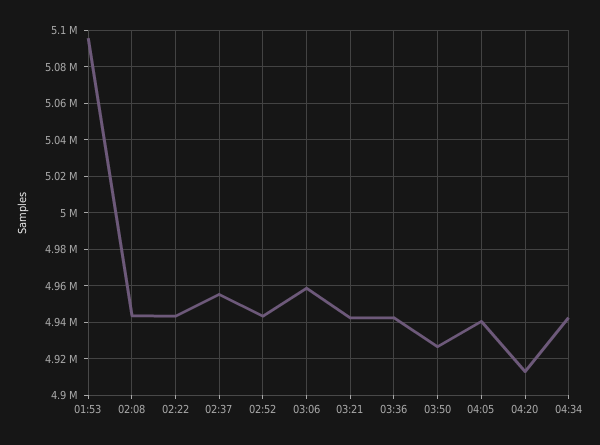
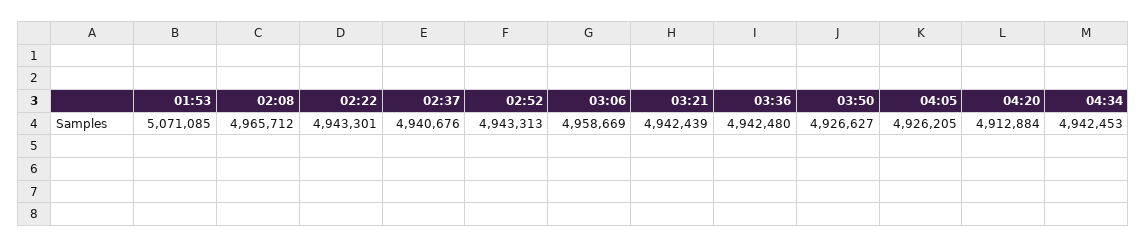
  {
-   "01:53": 5095000,
+   "01:53": 5071085,
-   "02:08": 4945000,
+   "02:08": 4965712,
    "02:22": 4943301,
-   "02:37": 4955000,
+   "02:37": 4940676,
    "02:52": 4943313,
    "03:06": 4958669,
    "03:21": 4942439,
    "03:36": 4942480,
    "03:50": 4926627,
-   "04:05": 4940000,
+   "04:05": 4926205,
    "04:20": 4912884,
    "04:34": 4942453
  }

